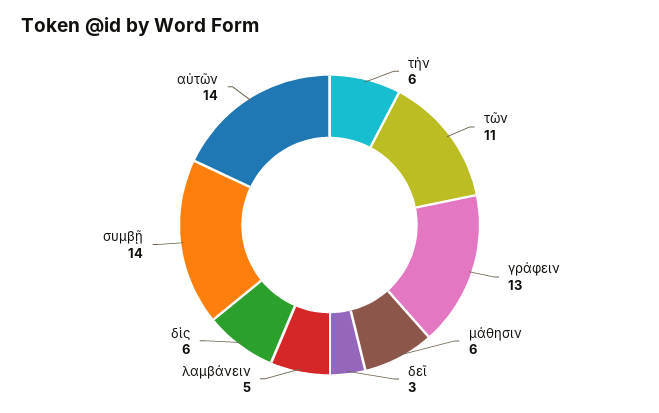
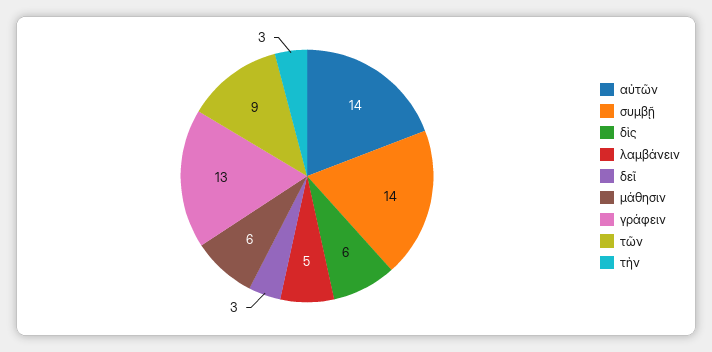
  {
-   "τὴν": 6,
+   "τὴν": 3,
-   "τῶν": 11,
+   "τῶν": 9,
    "γράφειν": 13,
    "μάθησιν": 6,
    "δεῖ": 3,
    "λαμβάνειν": 5,
    "δὶς": 6,
    "συμβῇ": 14,
    "αὐτῶν": 14
  }

